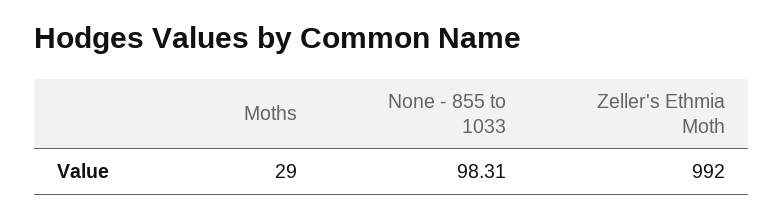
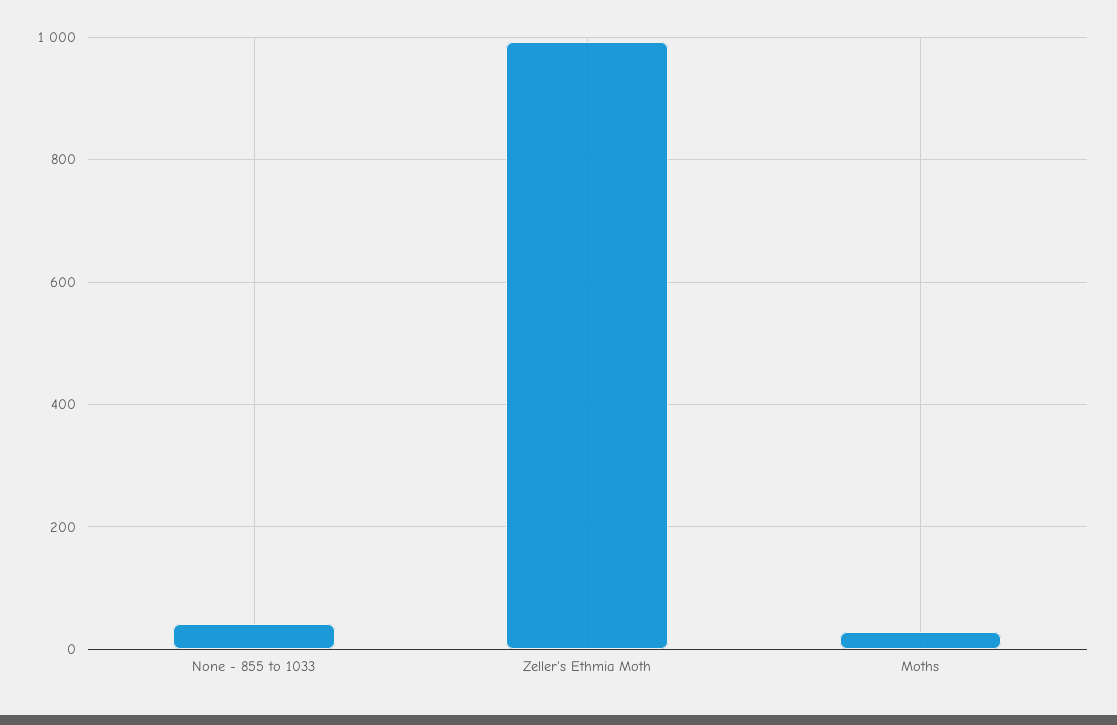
  {
    "Moths": 29,
-   "None - 855 to 1033": 98.31,
+   "None - 855 to 1033": 40,
    "Zeller's Ethmia Moth": 992
  }

